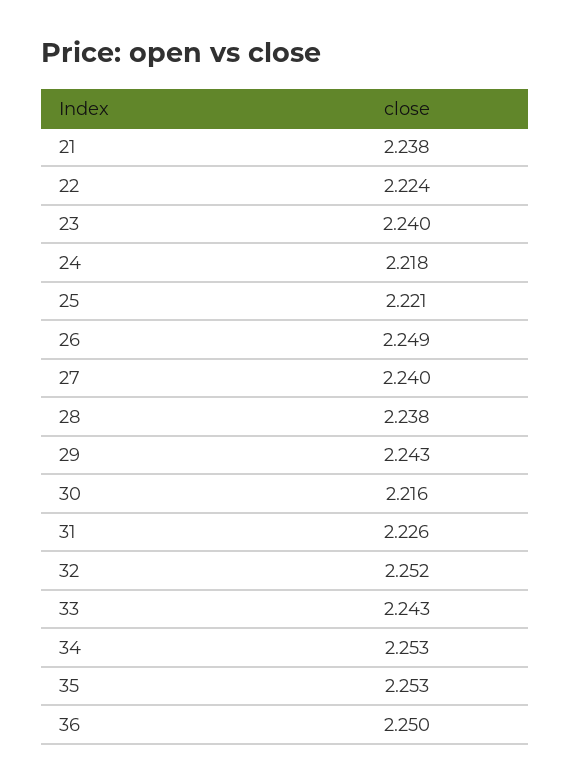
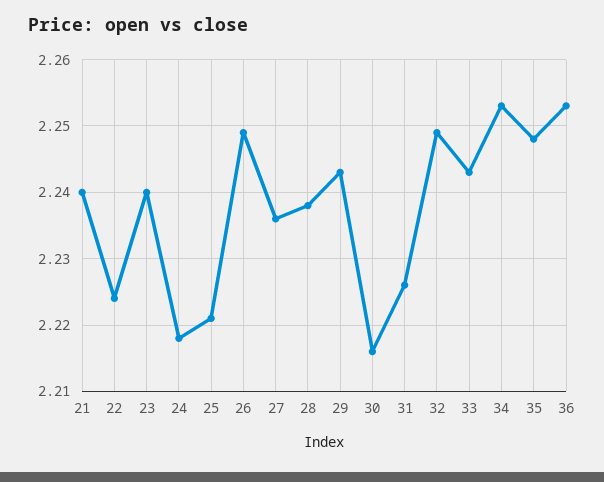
  {
-   "21": 2.238,
+   "21": 2.24,
    "22": 2.224,
    "23": 2.24,
    "24": 2.218,
    "25": 2.221,
    "26": 2.249,
-   "27": 2.24,
+   "27": 2.236,
    "28": 2.238,
    "29": 2.243,
    "30": 2.216,
    "31": 2.226,
-   "32": 2.252,
+   "32": 2.249,
    "33": 2.243,
    "34": 2.253,
-   "35": 2.253,
+   "35": 2.248,
-   "36": 2.25
+   "36": 2.253
  }

